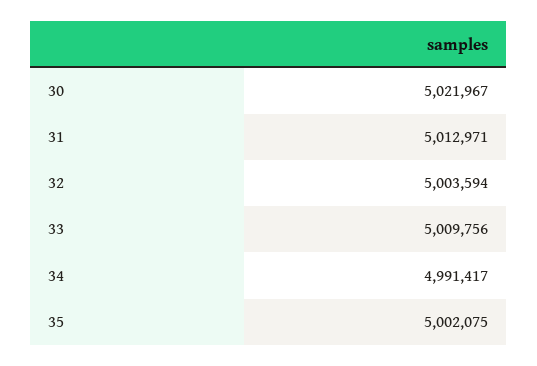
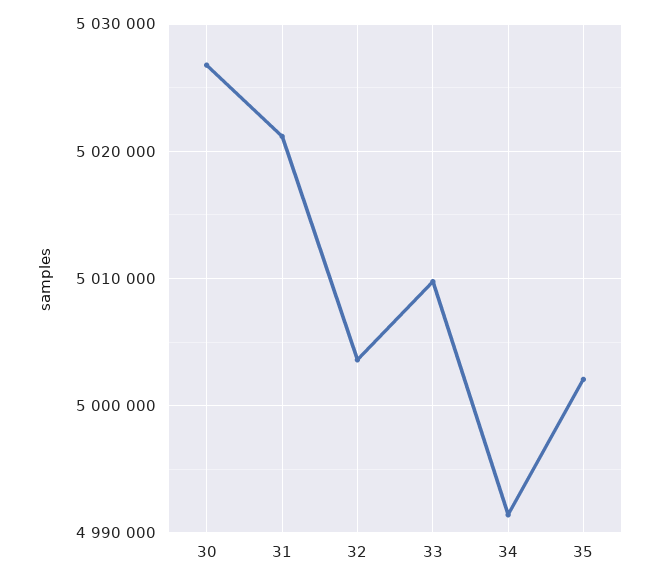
  {
-   "30": 5021967,
+   "30": 5027000,
-   "31": 5012971,
+   "31": 5021000,
    "32": 5003594,
    "33": 5009756,
    "34": 4991417,
    "35": 5002075
  }

